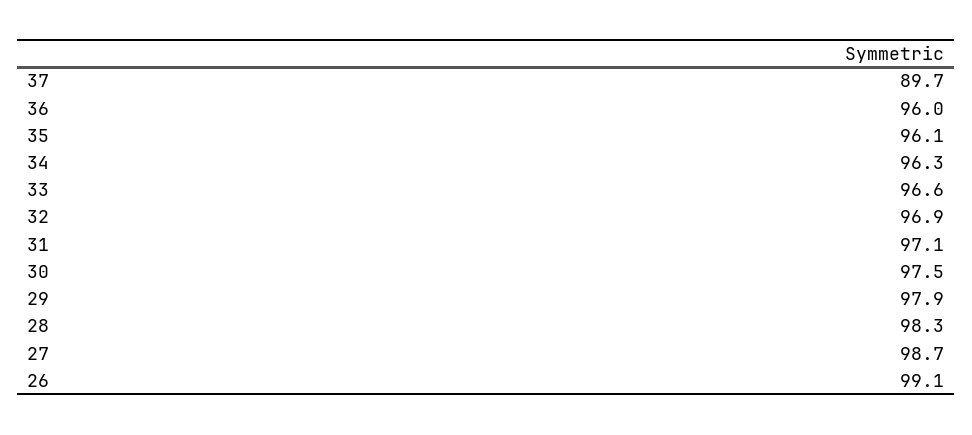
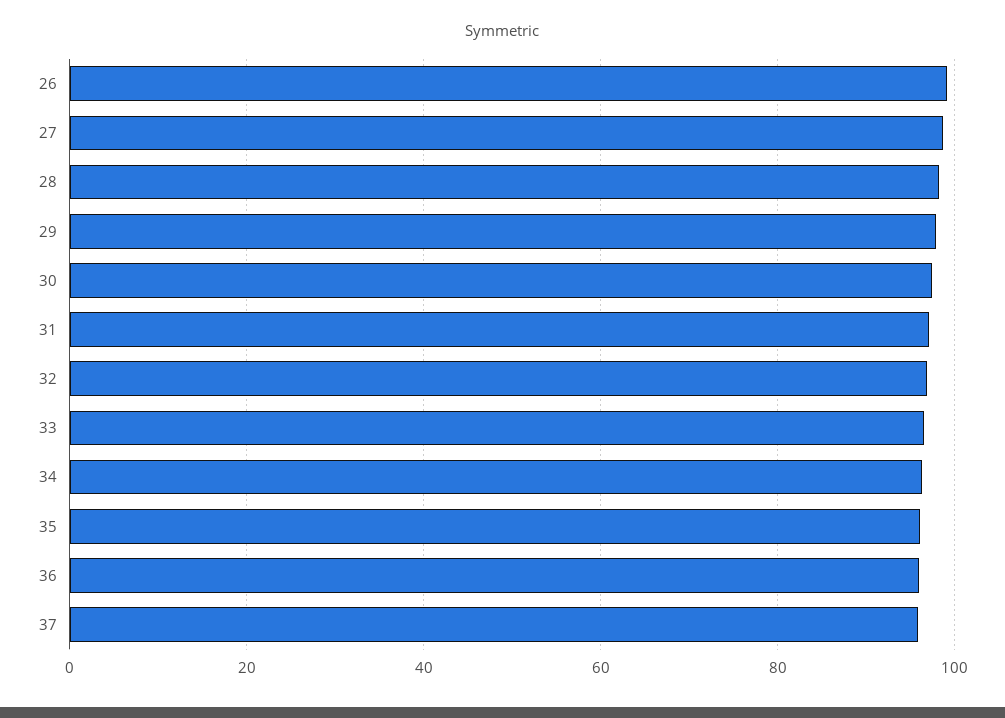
  {
-   "37": 89.7,
+   "37": 96,
    "36": 96,
    "35": 96.1,
    "34": 96.3,
    "33": 96.6,
    "32": 96.9,
    "31": 97.1,
    "30": 97.5,
    "29": 97.9,
    "28": 98.3,
    "27": 98.7,
    "26": 99.1
  }

